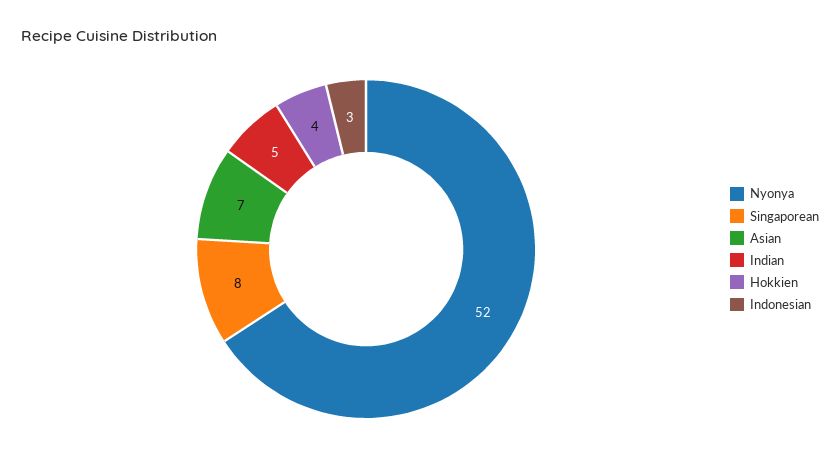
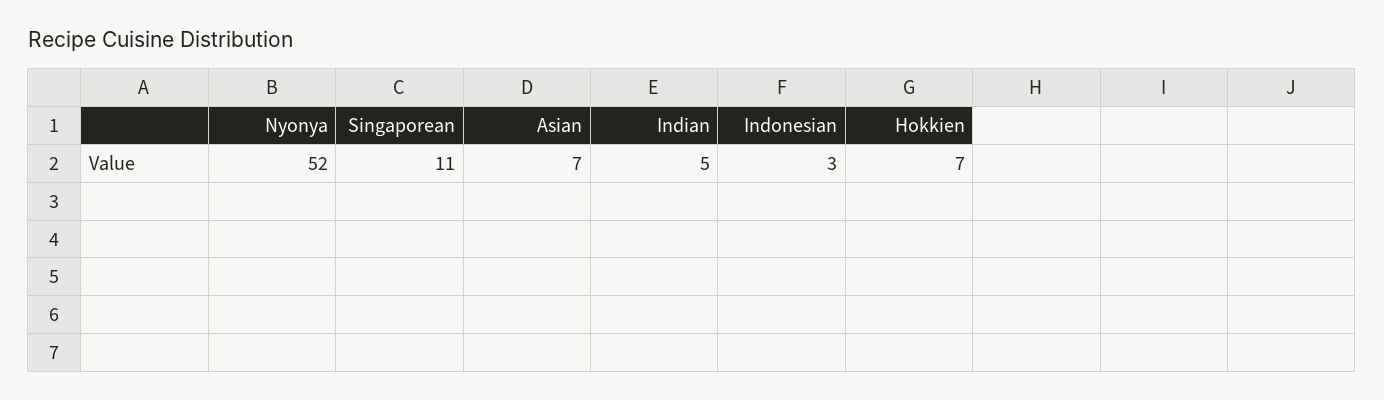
  {
    "Nyonya": 52,
-   "Singaporean": 8,
+   "Singaporean": 11,
    "Asian": 7,
    "Indian": 5,
-   "Hokkien": 4,
+   "Hokkien": 7,
    "Indonesian": 3
  }

